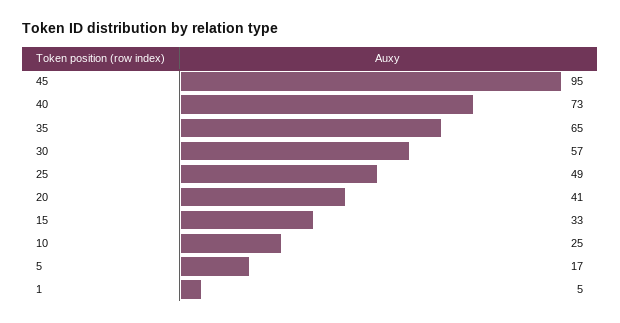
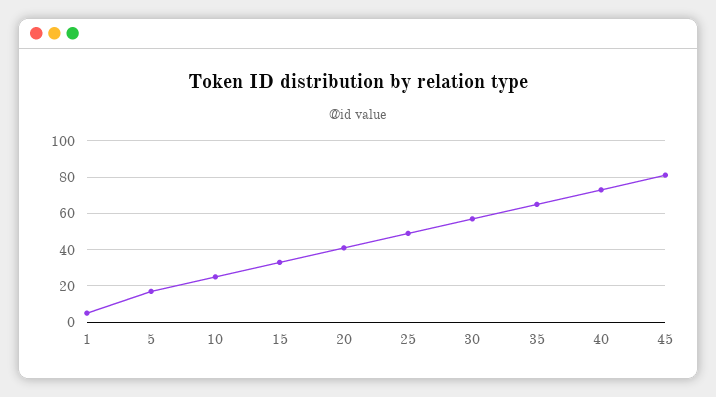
  {
-   "45": 95,
+   "45": 80,
    "40": 73,
    "35": 65,
    "30": 57,
    "25": 49,
    "20": 41,
    "15": 33,
    "10": 25,
    "5": 17,
    "1": 5
  }

